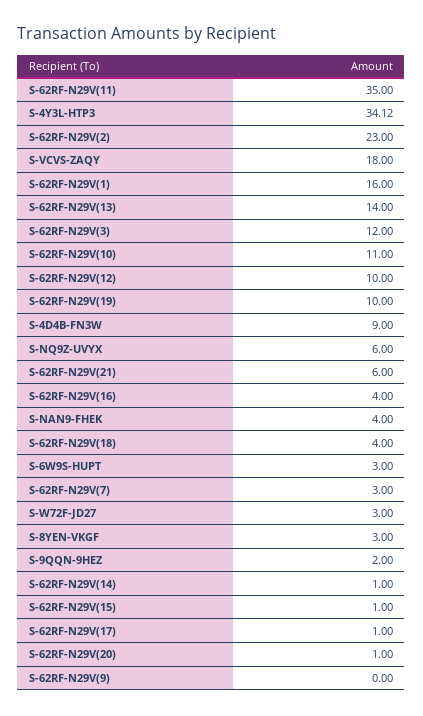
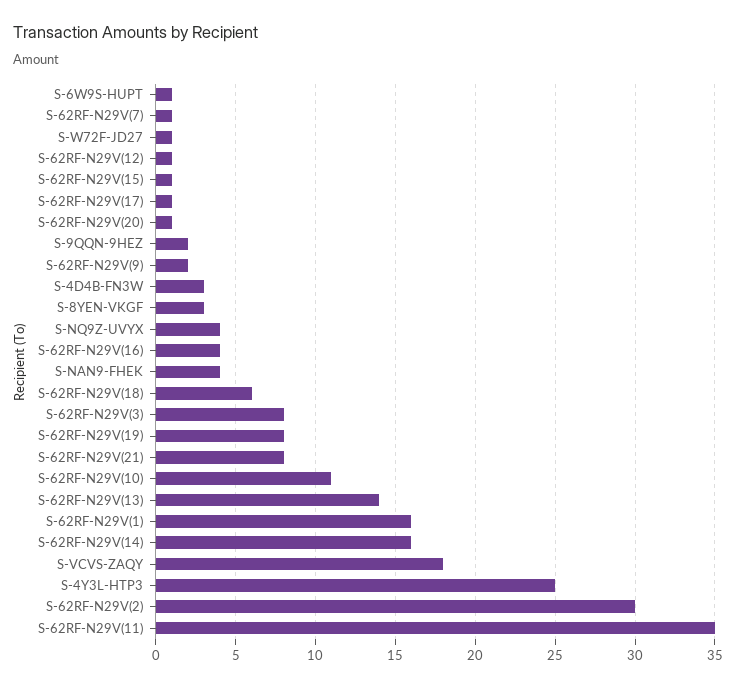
  {
    "S-62RF-N29V(11)": 35,
-   "S-4Y3L-HTP3": 34.12,
+   "S-4Y3L-HTP3": 25,
-   "S-62RF-N29V(2)": 23,
+   "S-62RF-N29V(2)": 30,
    "S-VCVS-ZAQY": 18,
    "S-62RF-N29V(1)": 16,
    "S-62RF-N29V(13)": 14,
-   "S-62RF-N29V(3)": 12,
+   "S-62RF-N29V(3)": 8,
    "S-62RF-N29V(10)": 11,
-   "S-62RF-N29V(12)": 10,
+   "S-62RF-N29V(12)": 1,
-   "S-62RF-N29V(19)": 10,
+   "S-62RF-N29V(19)": 8,
-   "S-4D4B-FN3W": 9,
+   "S-4D4B-FN3W": 3,
-   "S-NQ9Z-UVYX": 6,
+   "S-NQ9Z-UVYX": 4,
-   "S-62RF-N29V(21)": 6,
+   "S-62RF-N29V(21)": 8,
    "S-62RF-N29V(16)": 4,
    "S-NAN9-FHEK": 4,
-   "S-62RF-N29V(18)": 4,
+   "S-62RF-N29V(18)": 6,
-   "S-6W9S-HUPT": 3,
+   "S-6W9S-HUPT": 1,
-   "S-62RF-N29V(7)": 3,
+   "S-62RF-N29V(7)": 1,
-   "S-W72F-JD27": 3,
+   "S-W72F-JD27": 1,
    "S-8YEN-VKGF": 3,
    "S-9QQN-9HEZ": 2,
-   "S-62RF-N29V(14)": 1,
+   "S-62RF-N29V(14)": 16,
    "S-62RF-N29V(15)": 1,
    "S-62RF-N29V(17)": 1,
    "S-62RF-N29V(20)": 1,
-   "S-62RF-N29V(9)": 0
+   "S-62RF-N29V(9)": 2
  }

